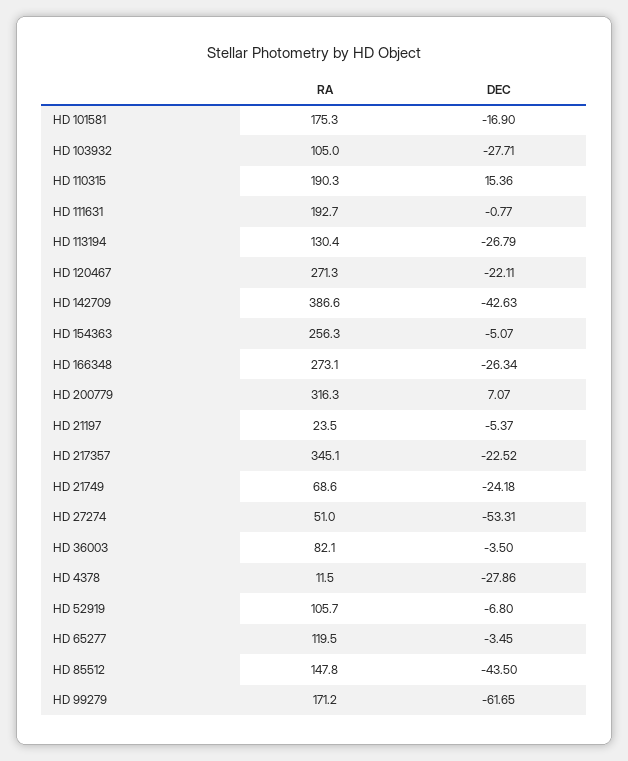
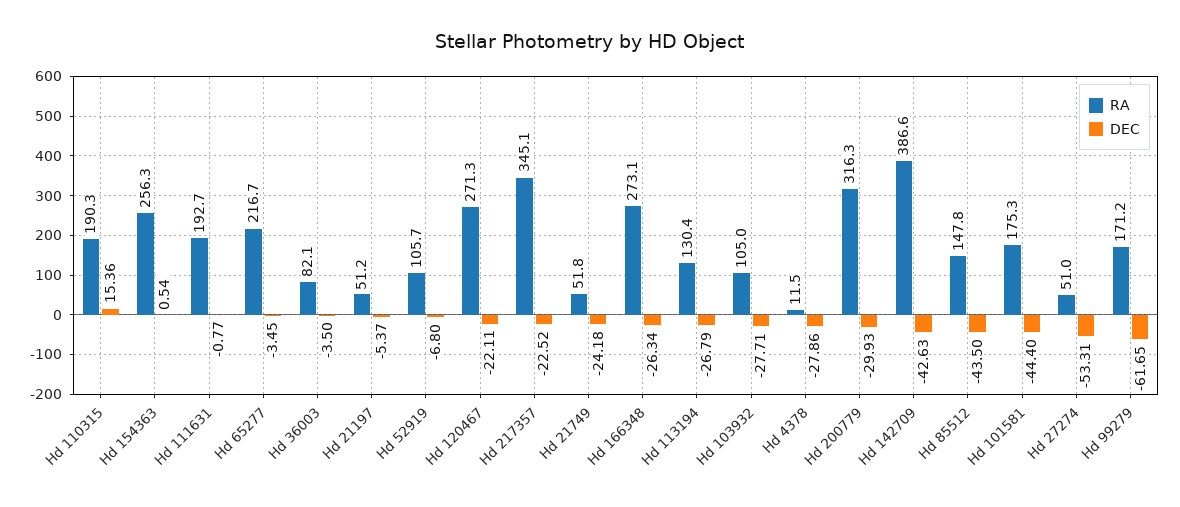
  {
    "RA": {
      "HD 101581": 175.3,
      "HD 103932": 105,
      "HD 110315": 190.3,
      "HD 111631": 192.7,
      "HD 113194": 130.4,
      "HD 120467": 271.3,
      "HD 142709": 386.6,
      "HD 154363": 256.3,
      "HD 166348": 273.1,
      "HD 200779": 316.3,
-     "HD 21197": 23.5,
+     "HD 21197": 51.2,
      "HD 217357": 345.1,
-     "HD 21749": 68.6,
+     "HD 21749": 51.8,
      "HD 27274": 51,
      "HD 36003": 82.1,
      "HD 4378": 11.5,
      "HD 52919": 105.7,
-     "HD 65277": 119.5,
+     "HD 65277": 216.7,
      "HD 85512": 147.8,
      "HD 99279": 171.2
    },
    "DEC": {
-     "HD 101581": -16.9,
+     "HD 101581": -44.4,
      "HD 103932": -27.71,
      "HD 110315": 15.36,
      "HD 111631": -0.77,
      "HD 113194": -26.79,
      "HD 120467": -22.11,
      "HD 142709": -42.63,
-     "HD 154363": -5.07,
+     "HD 154363": 0.54,
      "HD 166348": -26.34,
-     "HD 200779": 7.07,
+     "HD 200779": -29.93,
      "HD 21197": -5.37,
      "HD 217357": -22.52,
      "HD 21749": -24.18,
      "HD 27274": -53.31,
      "HD 36003": -3.5,
      "HD 4378": -27.86,
      "HD 52919": -6.8,
      "HD 65277": -3.45,
      "HD 85512": -43.5,
      "HD 99279": -61.65
    }
  }

